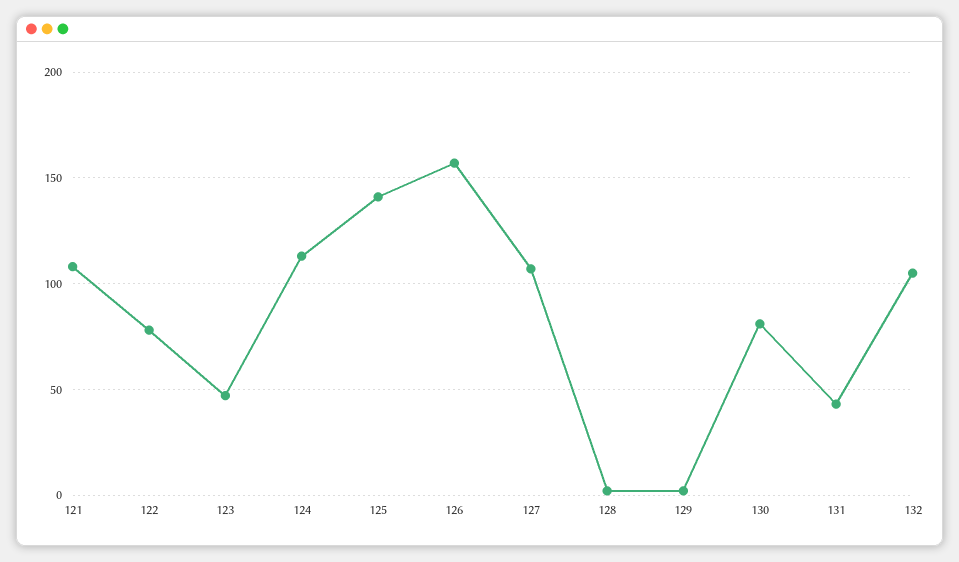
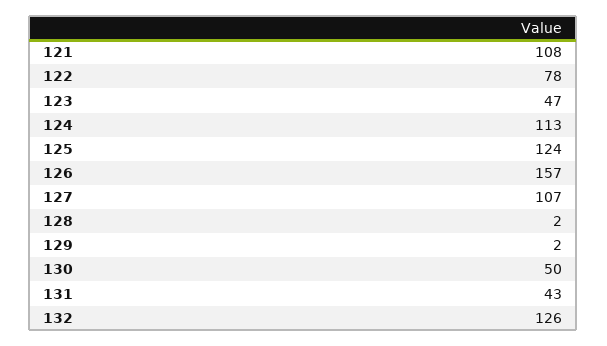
  {
    "121": 108,
    "122": 78,
    "123": 47,
    "124": 113,
-   "125": 140,
+   "125": 124,
    "126": 157,
    "127": 107,
    "128": 2,
    "129": 2,
-   "130": 80,
+   "130": 50,
    "131": 43,
-   "132": 105
+   "132": 126
  }

